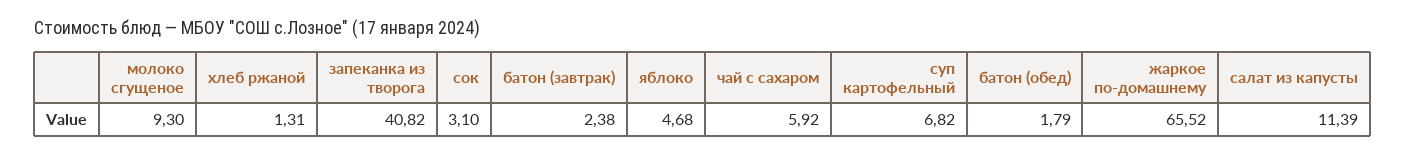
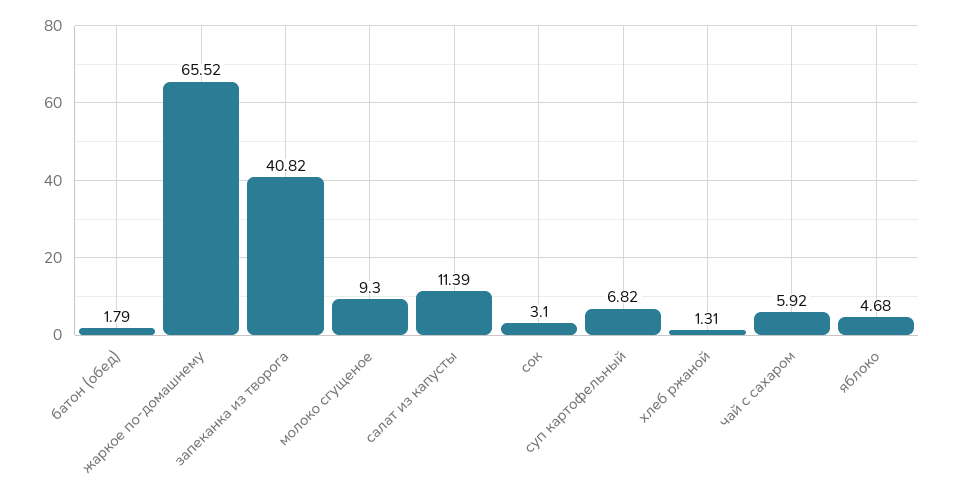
  {
    "молоко сгущеное": 9.3,
    "хлеб ржаной": 1.31,
    "запеканка из творога": 40.82,
    "сок": 3.1,
-   "батон (завтрак)": 2.38,
    "яблоко": 4.68,
    "чай с сахаром": 5.92,
    "суп картофельный": 6.82,
    "батон (обед)": 1.79,
    "жаркое по-домашнему": 65.52,
    "салат из капусты": 11.39
  }

